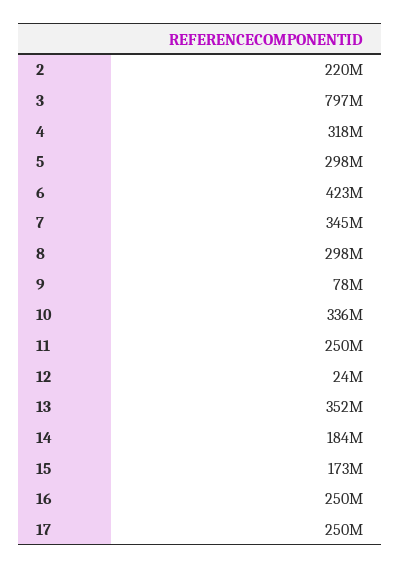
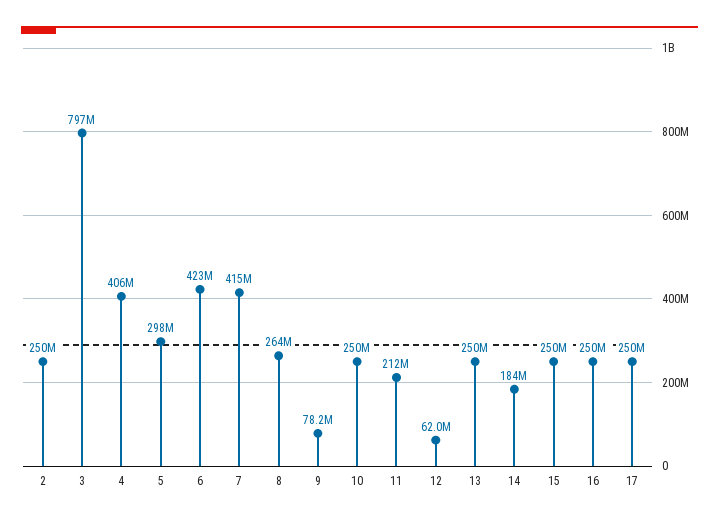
  {
-   "2": 220000000,
+   "2": 250000000,
    "3": 797000000,
-   "4": 318000000,
+   "4": 406000000,
    "5": 298000000,
    "6": 423000000,
-   "7": 345000000,
+   "7": 415000000,
-   "8": 298000000,
+   "8": 264000000,
    "9": 78200000,
-   "10": 336000000,
+   "10": 250000000,
-   "11": 250000000,
+   "11": 212000000,
-   "12": 24000000,
+   "12": 62000000,
-   "13": 352000000,
+   "13": 250000000,
    "14": 184000000,
-   "15": 173000000,
+   "15": 250000000,
    "16": 250000000,
    "17": 250000000
  }

